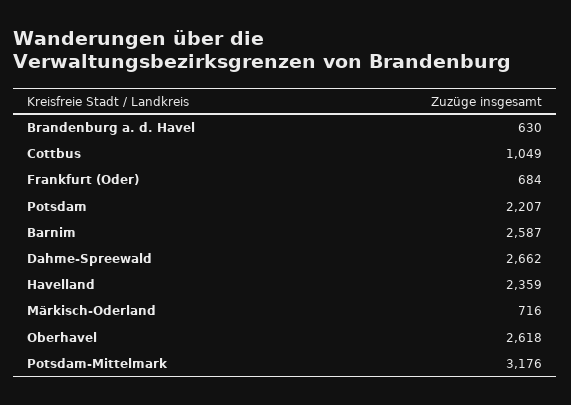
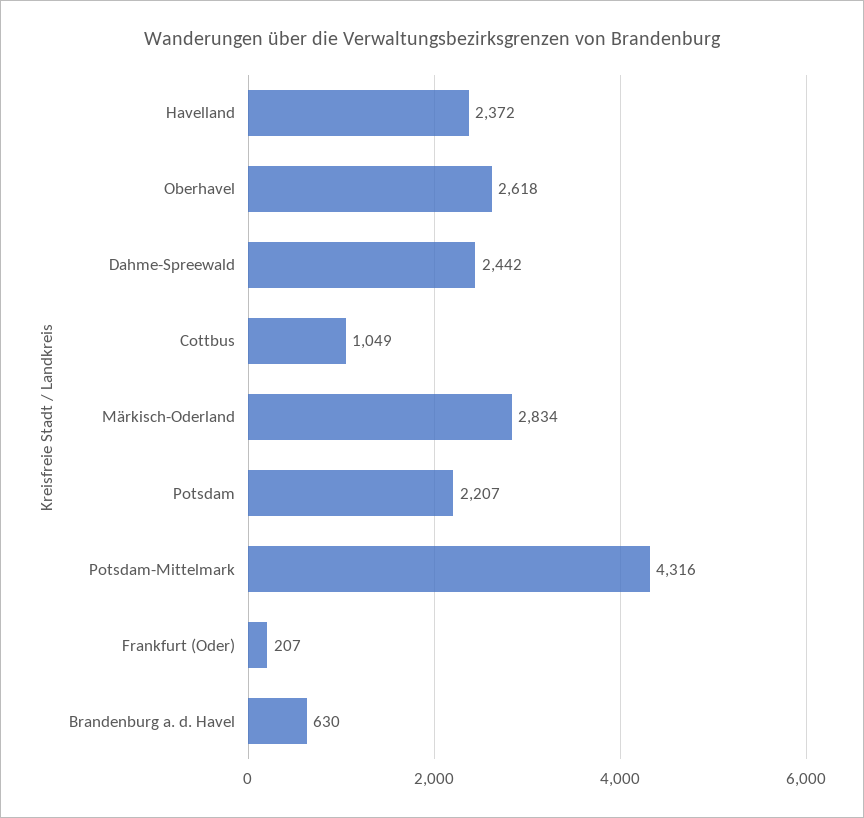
  {
    "Brandenburg a. d. Havel": 630,
    "Cottbus": 1049,
-   "Frankfurt (Oder)": 684,
+   "Frankfurt (Oder)": 207,
    "Potsdam": 2207,
-   "Barnim": 2587,
-   "Dahme-Spreewald": 2662,
+   "Dahme-Spreewald": 2442,
-   "Havelland": 2359,
+   "Havelland": 2372,
-   "Märkisch-Oderland": 716,
+   "Märkisch-Oderland": 2834,
    "Oberhavel": 2618,
-   "Potsdam-Mittelmark": 3176
+   "Potsdam-Mittelmark": 4316
  }

